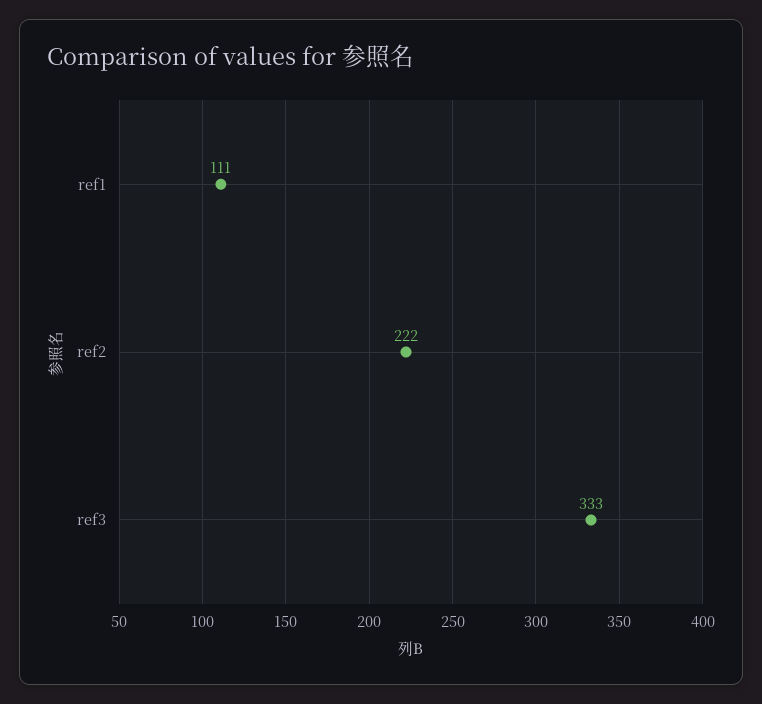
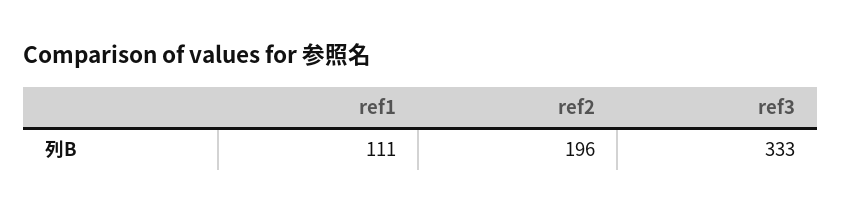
  {
    "ref1": 111,
-   "ref2": 222,
+   "ref2": 196,
    "ref3": 333
  }

